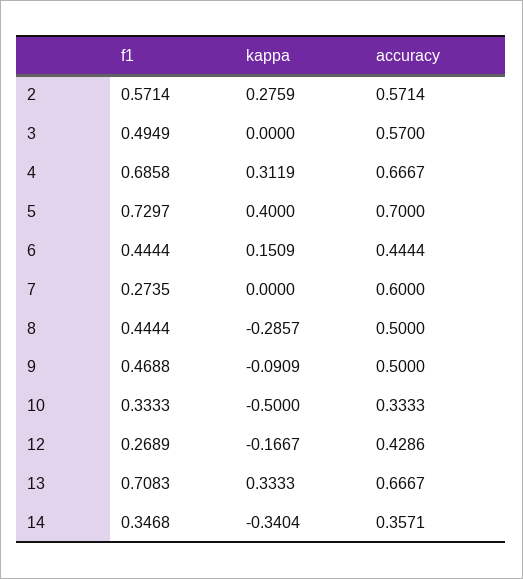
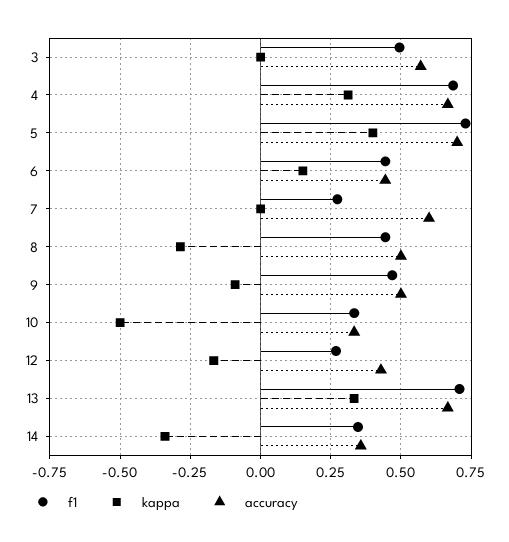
  {
    "f1": {
-     "2": 0.5714,
      "3": 0.4949,
      "4": 0.6858,
      "5": 0.7297,
      "6": 0.4444,
      "7": 0.2735,
      "8": 0.4444,
      "9": 0.4688,
      "10": 0.3333,
      "12": 0.2689,
      "13": 0.7083,
      "14": 0.3468
    },
    "kappa": {
-     "2": 0.2759,
      "3": 0,
      "4": 0.3119,
      "5": 0.4,
      "6": 0.1509,
      "7": 0,
      "8": -0.2857,
      "9": -0.0909,
      "10": -0.5,
      "12": -0.1667,
      "13": 0.3333,
      "14": -0.3404
    },
    "accuracy": {
-     "2": 0.5714,
      "3": 0.57,
      "4": 0.6667,
      "5": 0.7,
      "6": 0.4444,
      "7": 0.6,
      "8": 0.5,
      "9": 0.5,
      "10": 0.3333,
      "12": 0.4286,
      "13": 0.6667,
      "14": 0.3571
    }
  }

